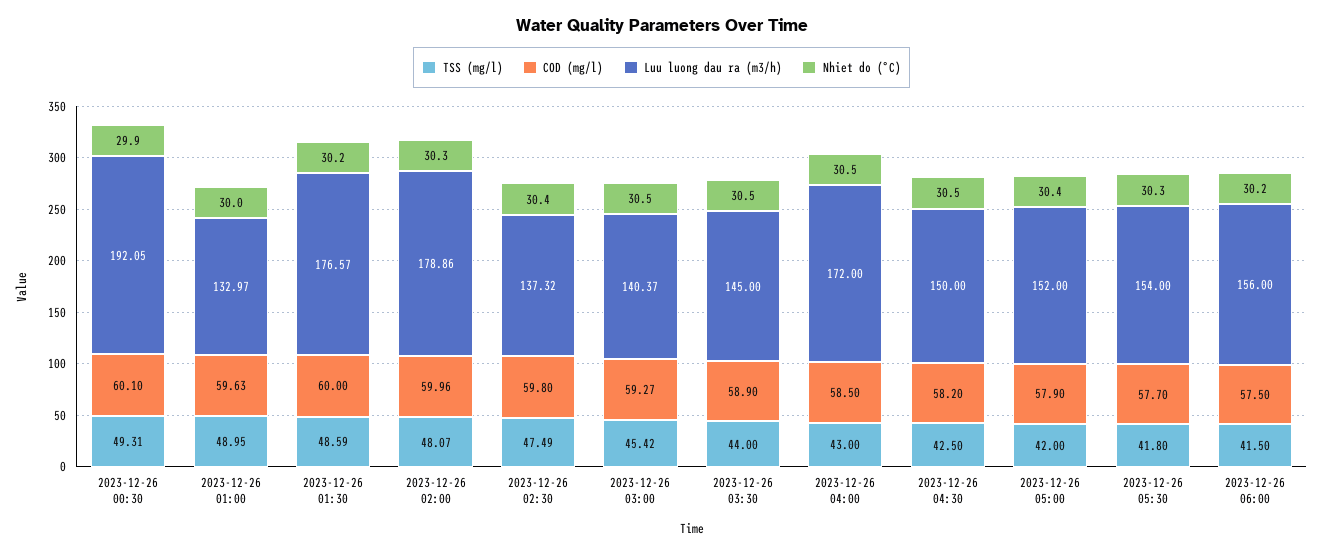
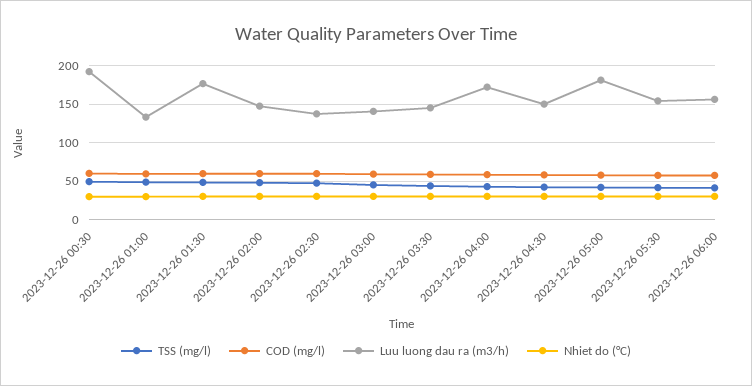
  {
    "TSS (mg/l)": {
      "2023-12-26 00:30": 49.31,
      "2023-12-26 01:00": 48.95,
      "2023-12-26 01:30": 48.59,
      "2023-12-26 02:00": 48.07,
      "2023-12-26 02:30": 47.49,
      "2023-12-26 03:00": 45.42,
      "2023-12-26 03:30": 44,
      "2023-12-26 04:00": 43,
      "2023-12-26 04:30": 42.5,
      "2023-12-26 05:00": 42,
      "2023-12-26 05:30": 41.8,
      "2023-12-26 06:00": 41.5
    },
    "COD (mg/l)": {
      "2023-12-26 00:30": 60.1,
      "2023-12-26 01:00": 59.63,
      "2023-12-26 01:30": 60,
      "2023-12-26 02:00": 59.96,
      "2023-12-26 02:30": 59.8,
      "2023-12-26 03:00": 59.27,
      "2023-12-26 03:30": 58.9,
      "2023-12-26 04:00": 58.5,
      "2023-12-26 04:30": 58.2,
      "2023-12-26 05:00": 57.9,
      "2023-12-26 05:30": 57.7,
      "2023-12-26 06:00": 57.5
    },
    "Luu luong dau ra (m3/h)": {
      "2023-12-26 00:30": 192.05,
      "2023-12-26 01:00": 132.97,
      "2023-12-26 01:30": 176.57,
-     "2023-12-26 02:00": 178.86,
+     "2023-12-26 02:00": 150,
      "2023-12-26 02:30": 137.32,
      "2023-12-26 03:00": 140.37,
      "2023-12-26 03:30": 145,
      "2023-12-26 04:00": 172,
      "2023-12-26 04:30": 150,
-     "2023-12-26 05:00": 152,
+     "2023-12-26 05:00": 180,
      "2023-12-26 05:30": 154,
      "2023-12-26 06:00": 156
    },
    "Nhiet do (°C)": {
      "2023-12-26 00:30": 29.9,
      "2023-12-26 01:00": 30,
      "2023-12-26 01:30": 30.2,
      "2023-12-26 02:00": 30.3,
      "2023-12-26 02:30": 30.4,
      "2023-12-26 03:00": 30.5,
      "2023-12-26 03:30": 30.5,
      "2023-12-26 04:00": 30.5,
      "2023-12-26 04:30": 30.5,
      "2023-12-26 05:00": 30.4,
      "2023-12-26 05:30": 30.3,
      "2023-12-26 06:00": 30.2
    }
  }

